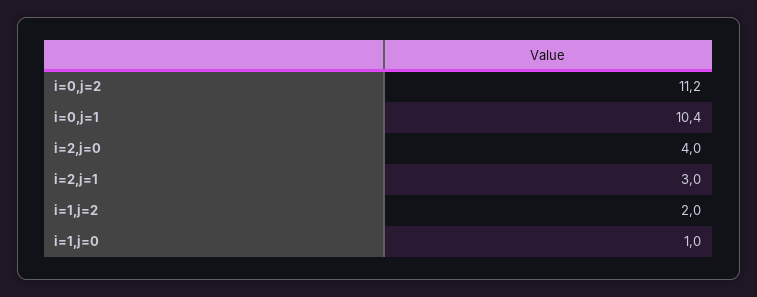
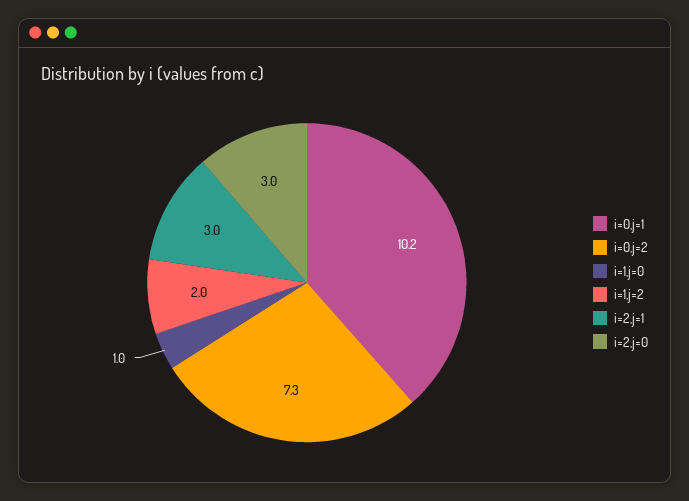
  {
-   "i=0,j=2": 11.2,
+   "i=0,j=2": 7.3,
-   "i=0,j=1": 10.4,
+   "i=0,j=1": 10.2,
-   "i=2,j=0": 4,
+   "i=2,j=0": 3,
    "i=2,j=1": 3,
    "i=1,j=2": 2,
    "i=1,j=0": 1
  }

